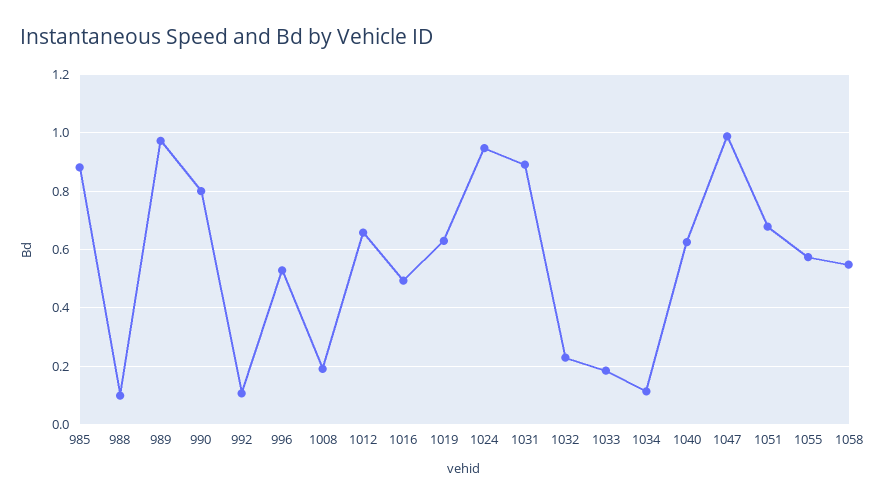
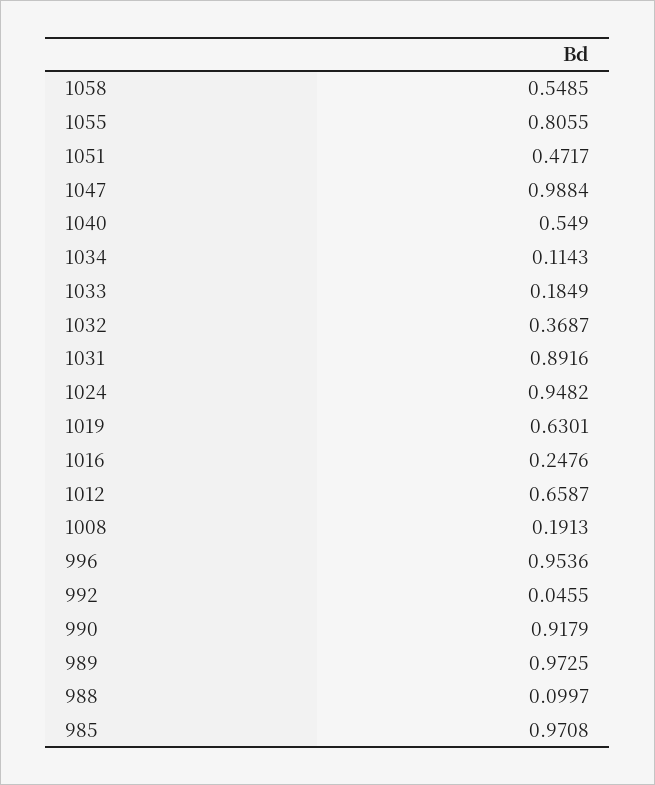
  {
-   "985": 0.875,
+   "985": 0.9708,
    "988": 0.0997,
    "989": 0.9725,
-   "990": 0.8,
+   "990": 0.9179,
-   "992": 0.1,
+   "992": 0.0455,
-   "996": 0.525,
+   "996": 0.9536,
    "1008": 0.1913,
    "1012": 0.6587,
-   "1016": 0.5,
+   "1016": 0.2476,
    "1019": 0.6301,
    "1024": 0.9482,
    "1031": 0.8916,
-   "1032": 0.225,
+   "1032": 0.3687,
    "1033": 0.1849,
    "1034": 0.1143,
-   "1040": 0.625,
+   "1040": 0.549,
    "1047": 0.9884,
-   "1051": 0.675,
+   "1051": 0.4717,
-   "1055": 0.575,
+   "1055": 0.8055,
    "1058": 0.5485
  }

